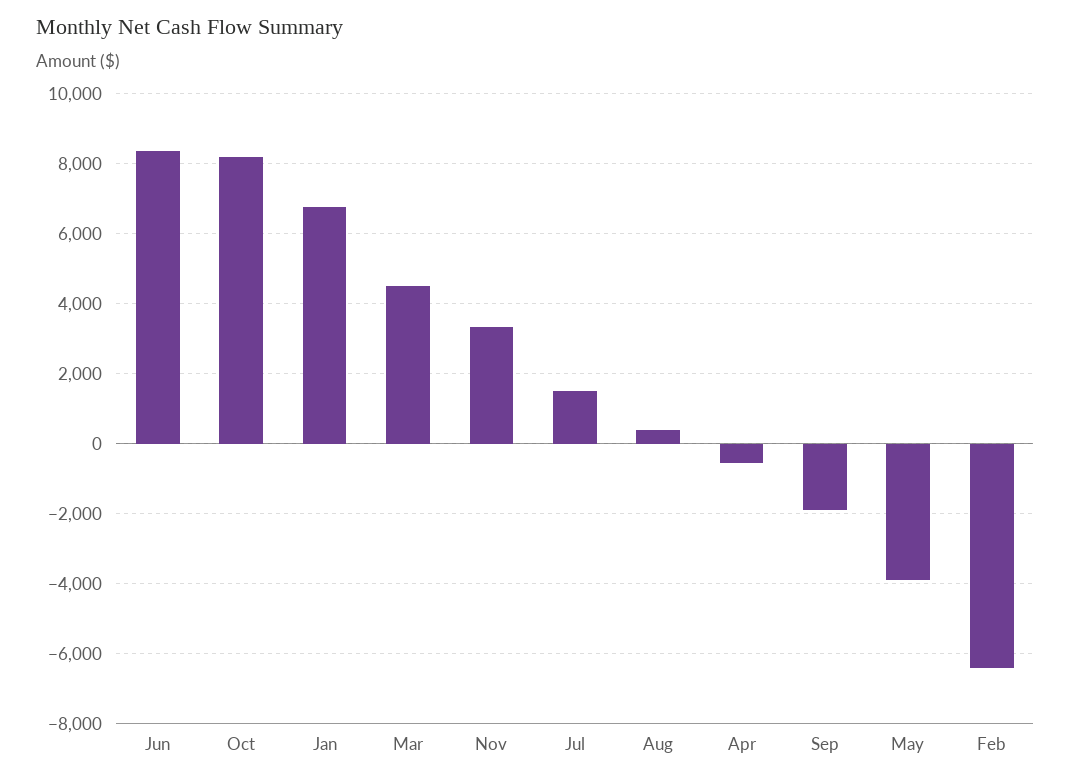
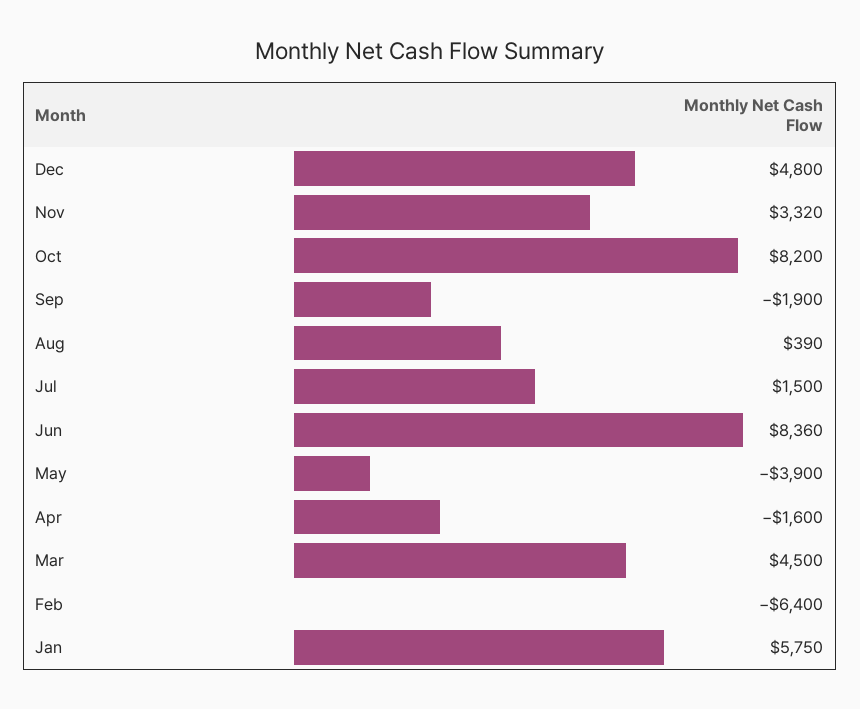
  {
    "Jun": 8360,
    "Oct": 8200,
-   "Jan": 6800,
+   "Jan": 5750,
    "Mar": 4500,
    "Nov": 3320,
    "Jul": 1500,
    "Aug": 390,
-   "Apr": -600,
+   "Apr": -1600,
    "Sep": -1900,
    "May": -3900,
-   "Feb": -6400
+   "Feb": -6400,
+   "Dec": 4800
  }

